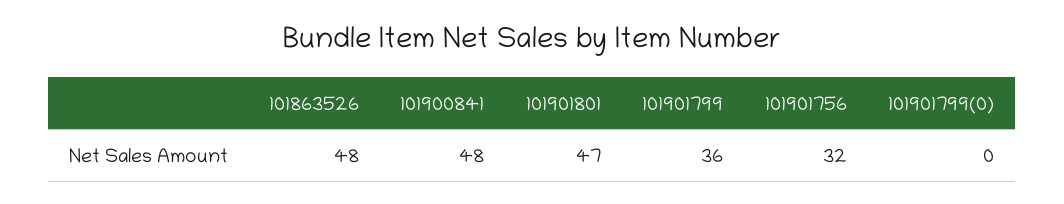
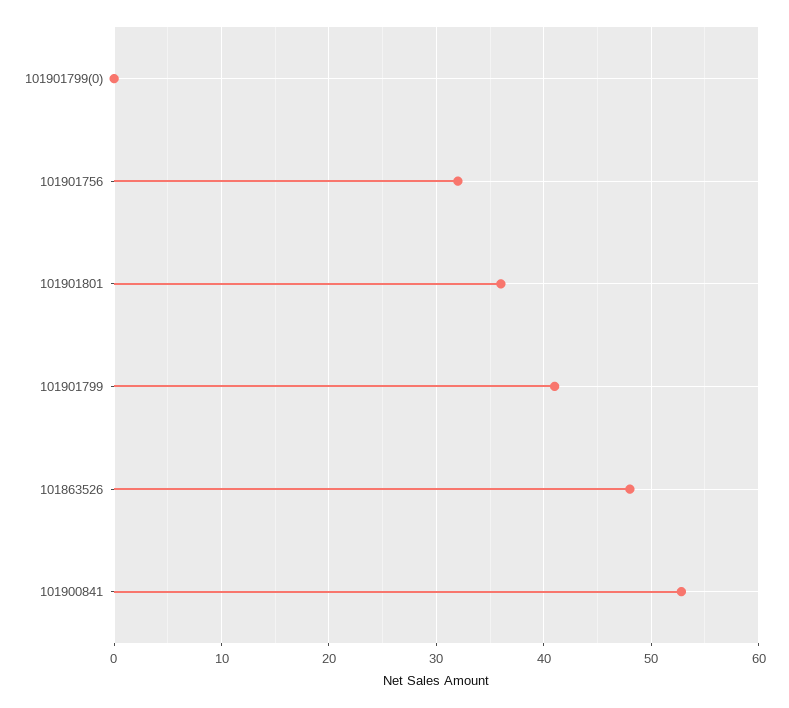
  {
    "101863526": 48,
-   "101900841": 48,
+   "101900841": 53,
-   "101901801": 47,
+   "101901801": 36,
-   "101901799": 36,
+   "101901799": 41,
    "101901756": 32,
    "101901799(0)": 0
  }

